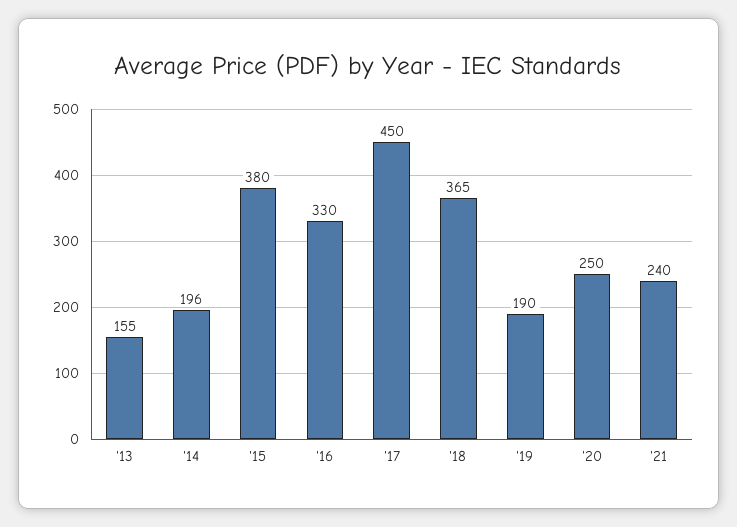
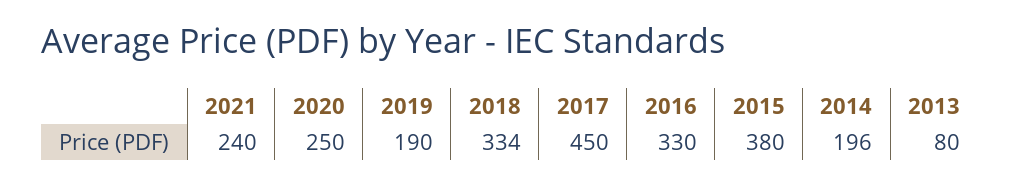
  {
-   "'13": 155,
+   "'13": 80,
    "'14": 196,
    "'15": 380,
    "'16": 330,
    "'17": 450,
-   "'18": 365,
+   "'18": 334,
    "'19": 190,
    "'20": 250,
    "'21": 240
  }

